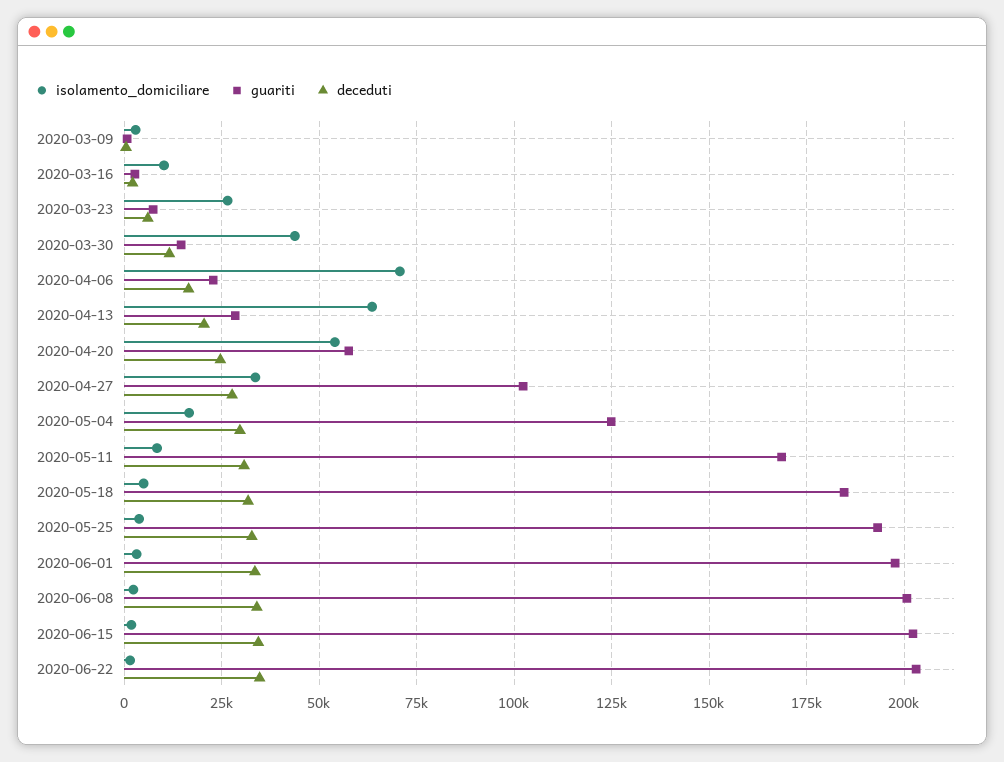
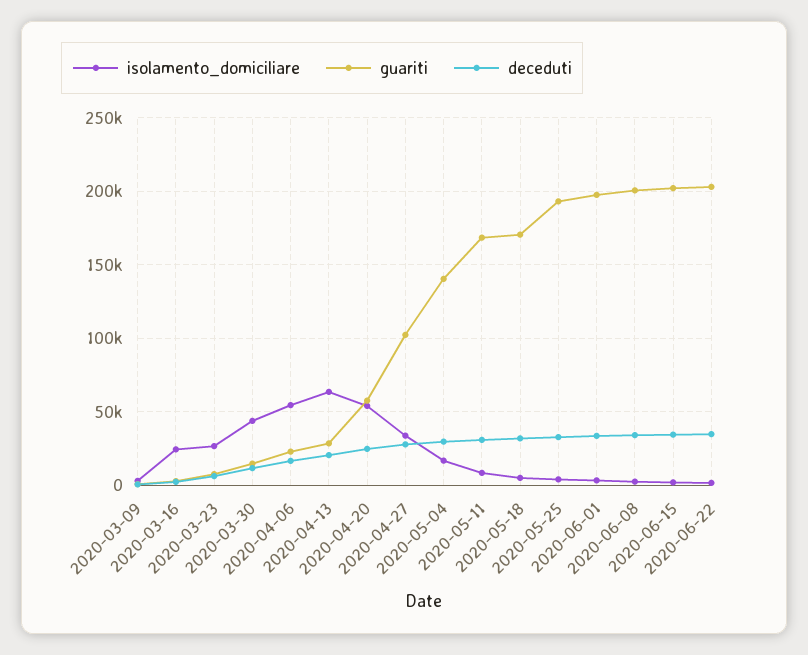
  {
    "isolamento_domiciliare": {
      "2020-03-09": 2500,
-     "2020-03-16": 10000,
+     "2020-03-16": 25000,
      "2020-03-23": 27500,
      "2020-03-30": 45000,
-     "2020-04-06": 70000,
+     "2020-04-06": 55000,
      "2020-04-13": 62500,
      "2020-04-20": 55000,
      "2020-04-27": 32500,
      "2020-05-04": 17500,
      "2020-05-11": 7500,
      "2020-05-18": 5000,
      "2020-05-25": 5000,
      "2020-06-01": 2500,
      "2020-06-08": 2500,
      "2020-06-15": 2500,
      "2020-06-22": 2500
    },
    "guariti": {
      "2020-03-09": 0,
      "2020-03-16": 2500,
      "2020-03-23": 7500,
      "2020-03-30": 15000,
      "2020-04-06": 22500,
      "2020-04-13": 27500,
      "2020-04-20": 57500,
      "2020-04-27": 102500,
-     "2020-05-04": 125000,
+     "2020-05-04": 140000,
      "2020-05-11": 167500,
-     "2020-05-18": 185000,
+     "2020-05-18": 170000,
      "2020-05-25": 192500,
      "2020-06-01": 197500,
      "2020-06-08": 200000,
      "2020-06-15": 202500,
      "2020-06-22": 202500
    },
    "deceduti": {
      "2020-03-09": 0,
      "2020-03-16": 2500,
      "2020-03-23": 5000,
      "2020-03-30": 12500,
      "2020-04-06": 17500,
      "2020-04-13": 20000,
      "2020-04-20": 25000,
      "2020-04-27": 27500,
      "2020-05-04": 30000,
      "2020-05-11": 30000,
      "2020-05-18": 32500,
      "2020-05-25": 32500,
      "2020-06-01": 32500,
      "2020-06-08": 35000,
      "2020-06-15": 35000,
      "2020-06-22": 35000
    }
  }

